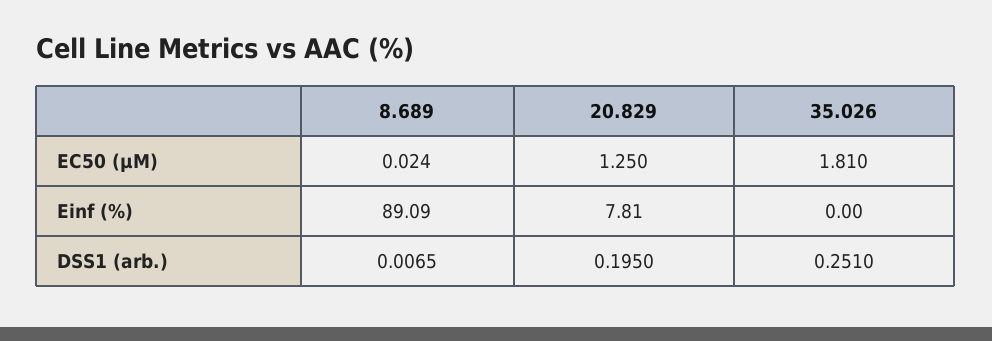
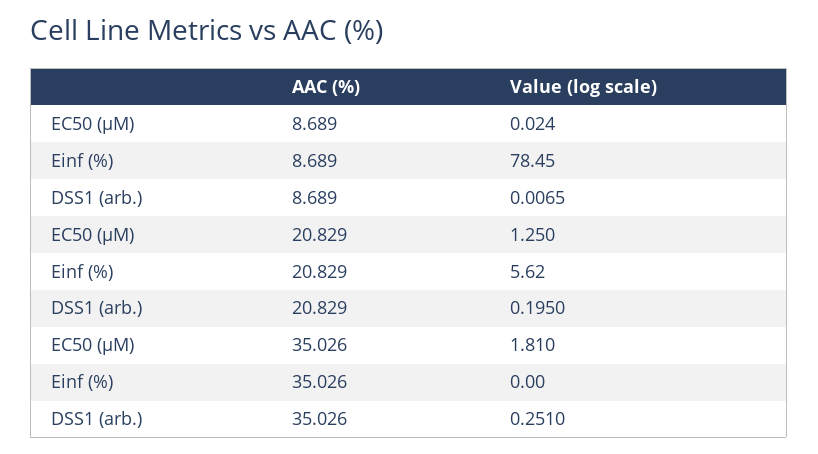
  {
    "8.689": {
      "EC50 (µM)": 0.024,
-     "Einf (%)": 89.09,
+     "Einf (%)": 78.45,
      "DSS1 (arb.)": 0.0065
    },
    "20.829": {
      "EC50 (µM)": 1.25,
-     "Einf (%)": 7.81,
+     "Einf (%)": 5.62,
      "DSS1 (arb.)": 0.195
    },
    "35.026": {
      "EC50 (µM)": 1.81,
      "Einf (%)": 0,
      "DSS1 (arb.)": 0.251
    }
  }

